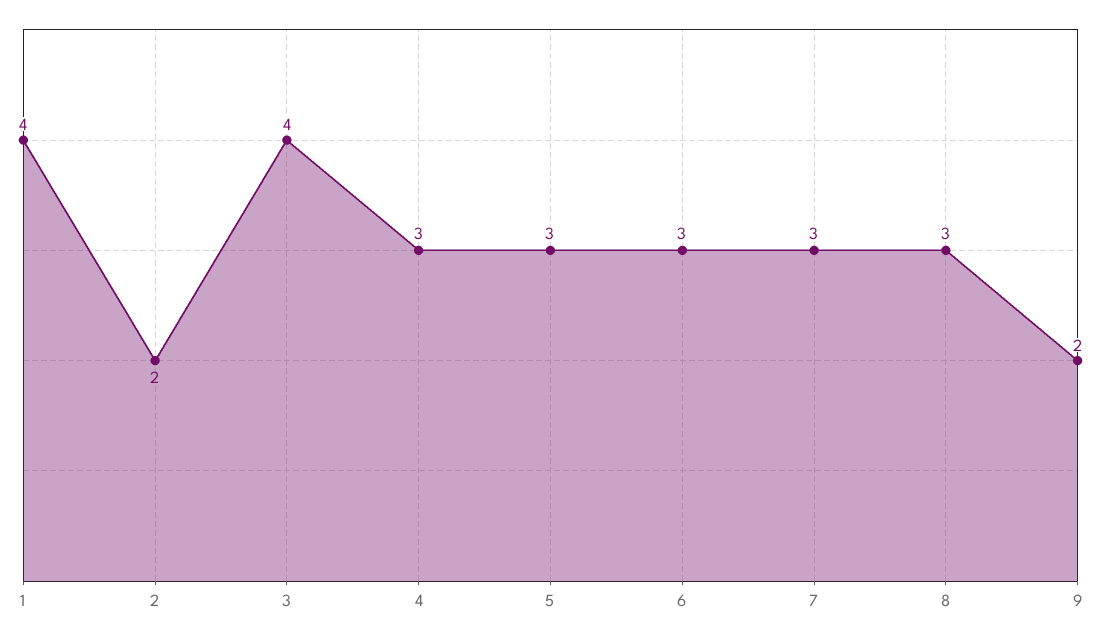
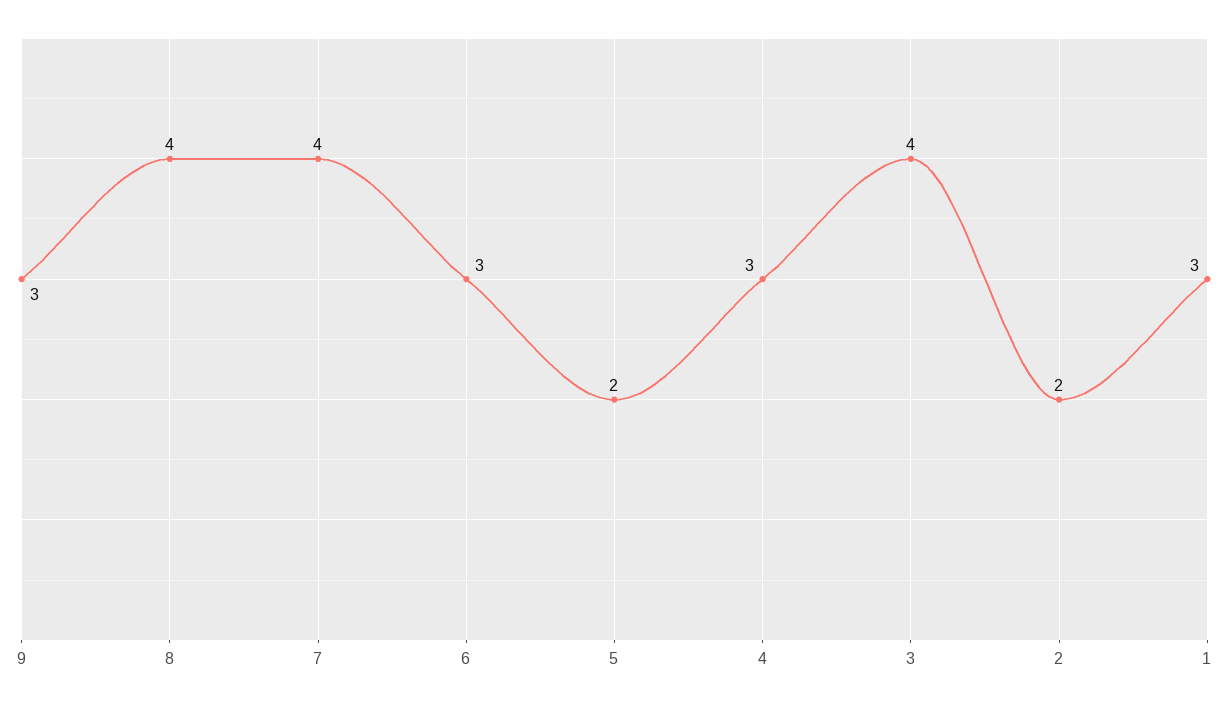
  {
-   "1": 4,
+   "1": 3,
    "2": 2,
    "3": 4,
    "4": 3,
-   "5": 3,
+   "5": 2,
    "6": 3,
-   "7": 3,
+   "7": 4,
-   "8": 3,
+   "8": 4,
-   "9": 2
+   "9": 3
  }

